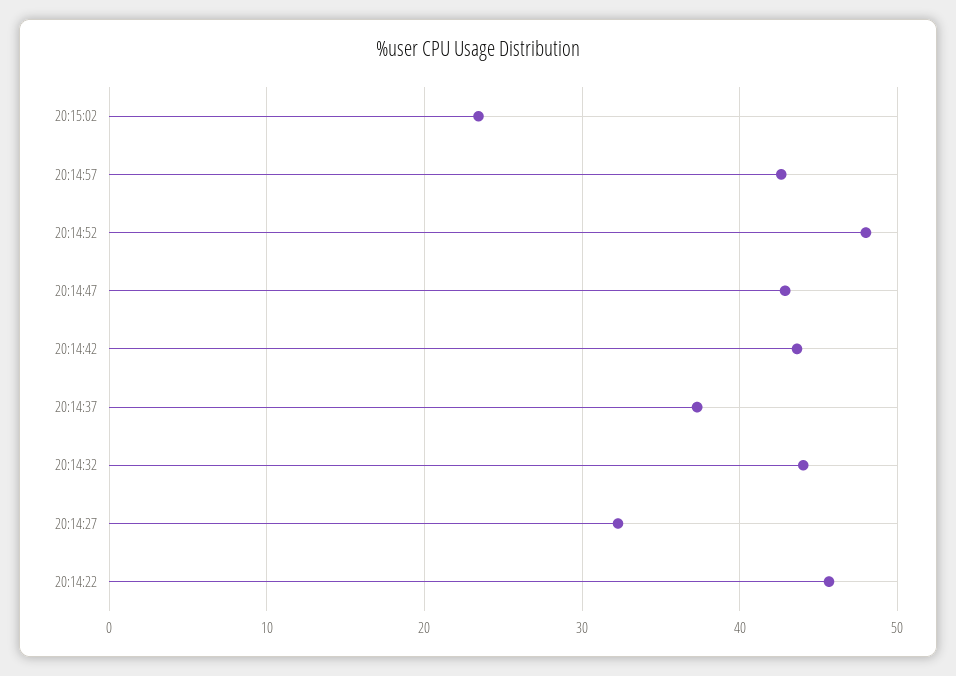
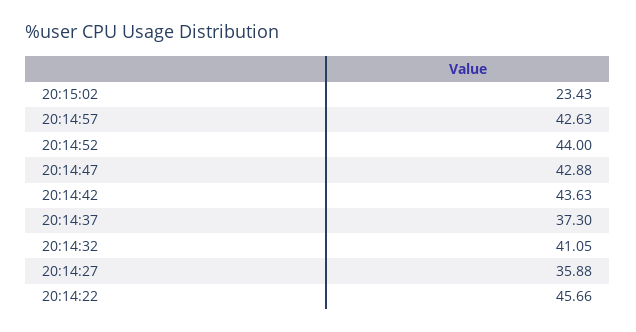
  {
    "20:15:02": 23.43,
    "20:14:57": 42.63,
-   "20:14:52": 48,
+   "20:14:52": 44,
    "20:14:47": 42.88,
    "20:14:42": 43.63,
    "20:14:37": 37.3,
-   "20:14:32": 44,
+   "20:14:32": 41.05,
-   "20:14:27": 32,
+   "20:14:27": 35.88,
    "20:14:22": 45.66
  }

